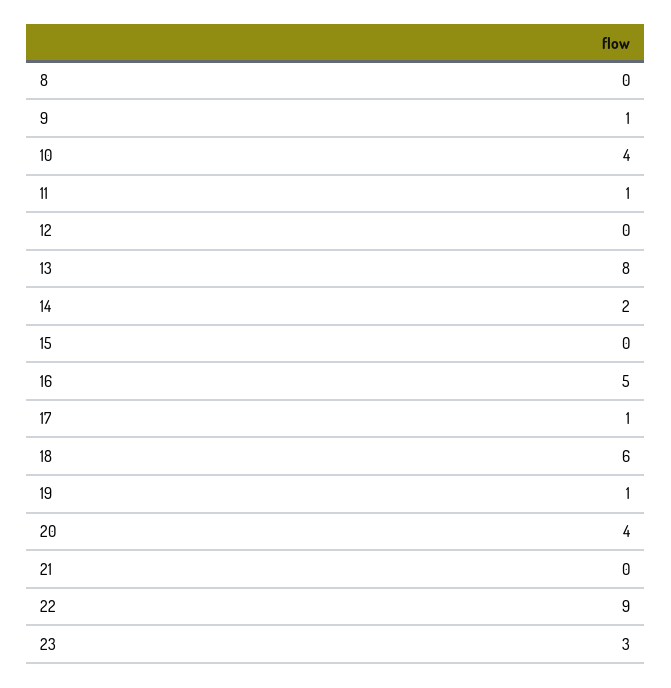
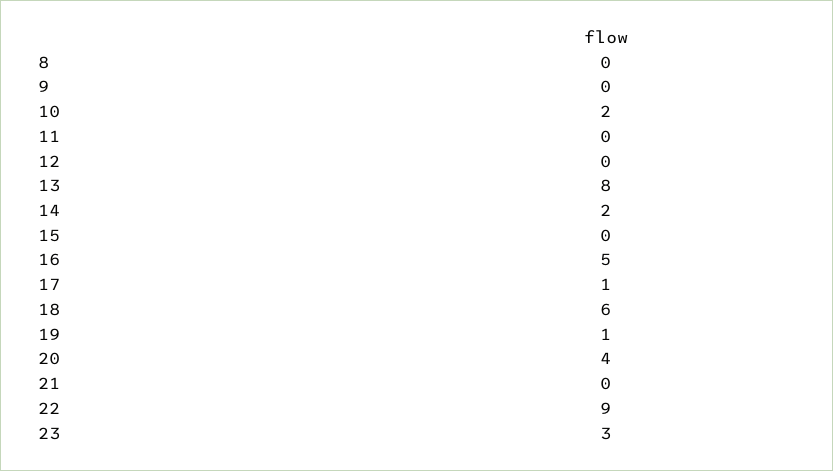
  {
    "8": 0,
-   "9": 1,
+   "9": 0,
-   "10": 4,
+   "10": 2,
-   "11": 1,
+   "11": 0,
    "12": 0,
    "13": 8,
    "14": 2,
    "15": 0,
    "16": 5,
    "17": 1,
    "18": 6,
    "19": 1,
    "20": 4,
    "21": 0,
    "22": 9,
    "23": 3
  }

